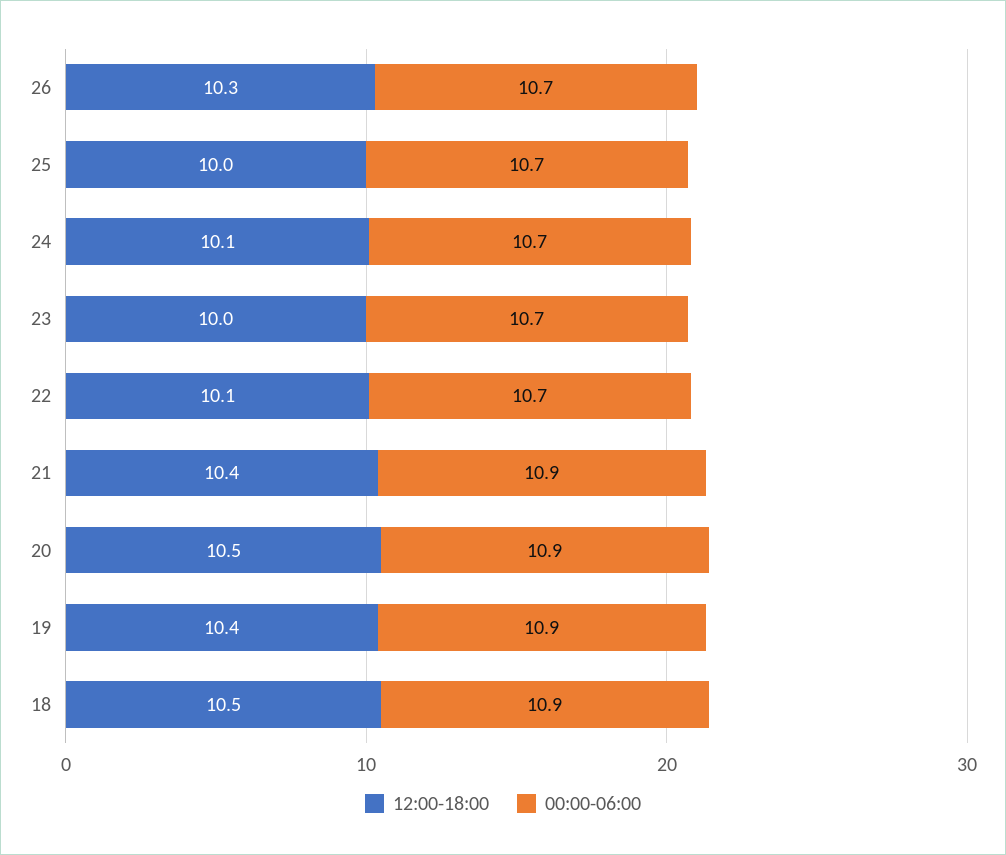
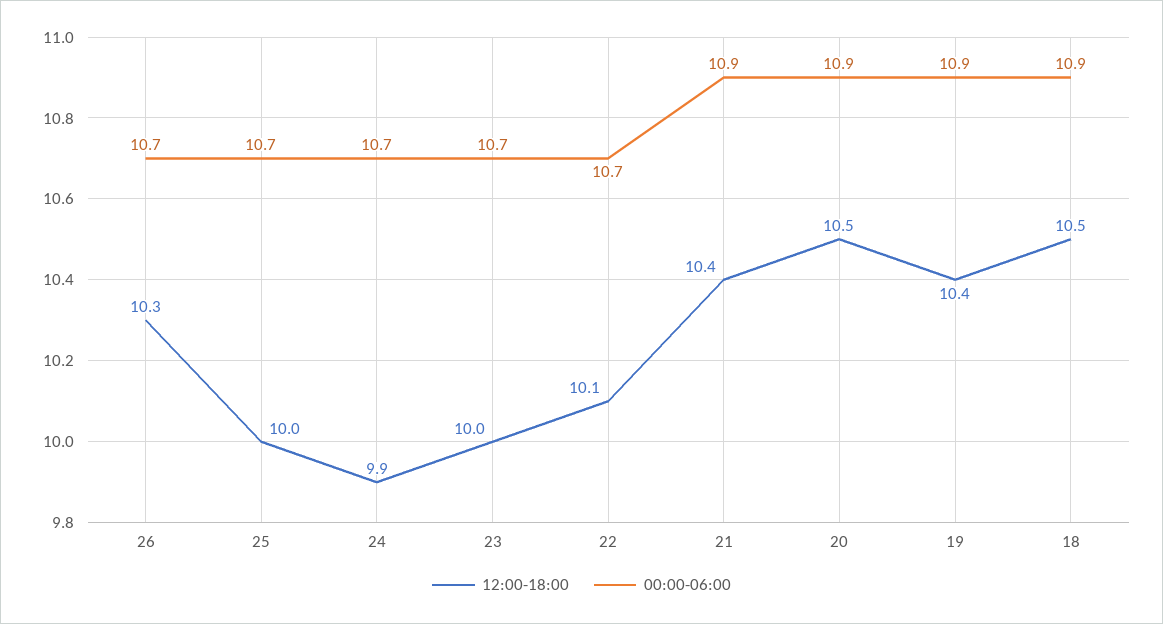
  {
    "12:00-18:00": {
      "26": 10.3,
      "25": 10,
-     "24": 10.1,
+     "24": 9.9,
      "23": 10,
      "22": 10.1,
      "21": 10.4,
      "20": 10.5,
      "19": 10.4,
      "18": 10.5
    },
    "00:00-06:00": {
      "26": 10.7,
      "25": 10.7,
      "24": 10.7,
      "23": 10.7,
      "22": 10.7,
      "21": 10.9,
      "20": 10.9,
      "19": 10.9,
      "18": 10.9
    }
  }

